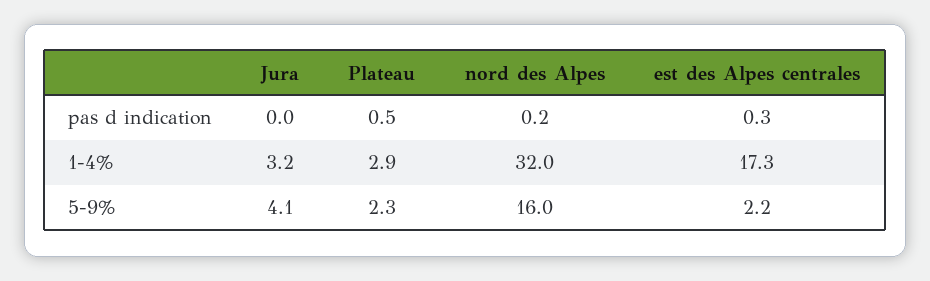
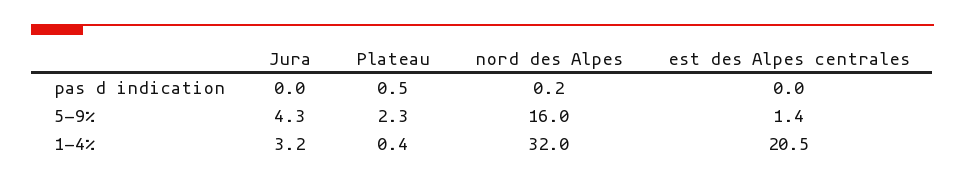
  {
    "Jura": {
      "pas d indication": 0,
      "1-4%": 3.2,
-     "5-9%": 4.1
+     "5-9%": 4.3
    },
    "Plateau": {
      "pas d indication": 0.5,
-     "1-4%": 2.9,
+     "1-4%": 0.4,
      "5-9%": 2.3
    },
    "nord des Alpes": {
      "pas d indication": 0.2,
      "1-4%": 32,
      "5-9%": 16
    },
    "est des Alpes centrales": {
-     "pas d indication": 0.3,
+     "pas d indication": 0,
-     "1-4%": 17.3,
+     "1-4%": 20.5,
-     "5-9%": 2.2
+     "5-9%": 1.4
    }
  }

